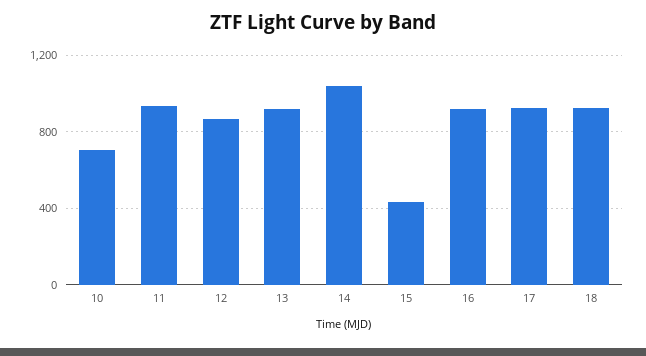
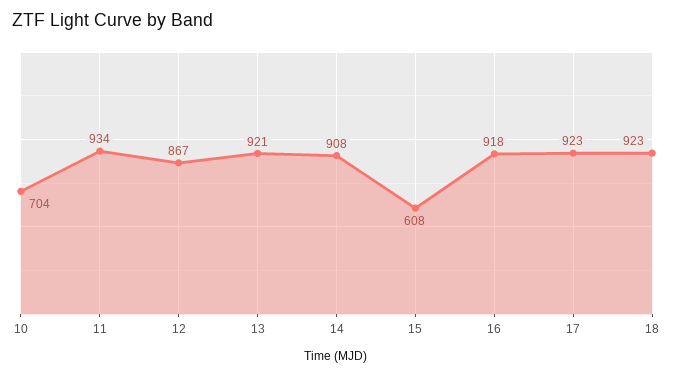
  {
    "10": 704,
    "11": 934,
    "12": 867,
    "13": 921,
-   "14": 1050,
+   "14": 908,
-   "15": 450,
+   "15": 608,
    "16": 918,
    "17": 923,
    "18": 923
  }

